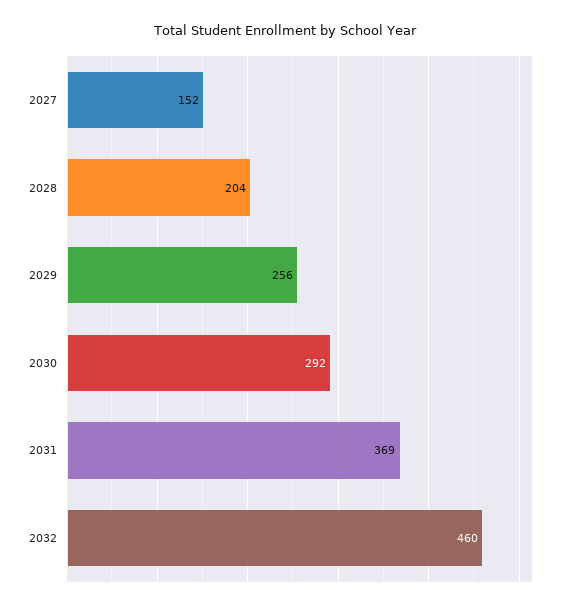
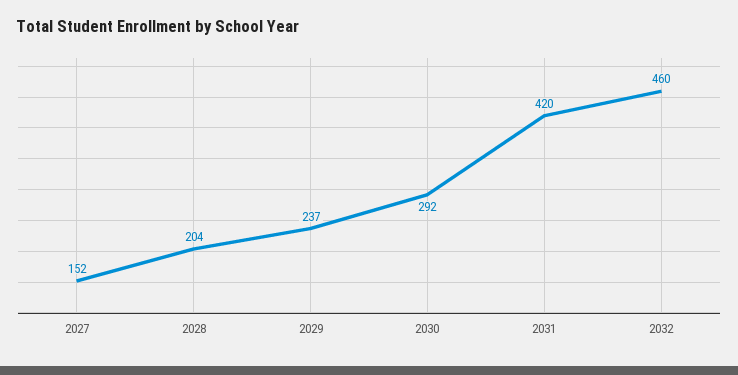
  {
    "2027": 152,
    "2028": 204,
-   "2029": 256,
+   "2029": 237,
    "2030": 292,
-   "2031": 369,
+   "2031": 420,
    "2032": 460
  }

